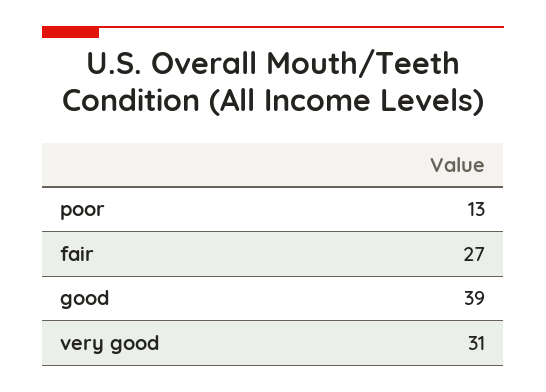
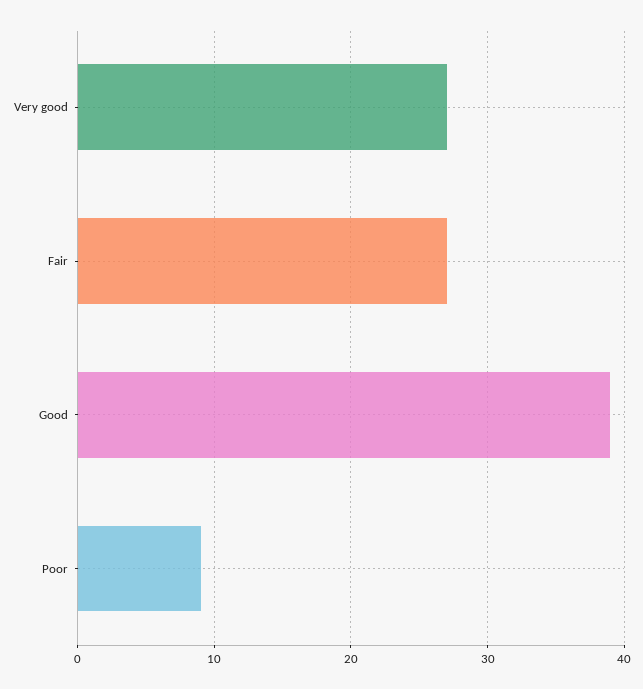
  {
-   "poor": 13,
+   "poor": 9,
    "fair": 27,
    "good": 39,
-   "very good": 31
+   "very good": 27
  }

